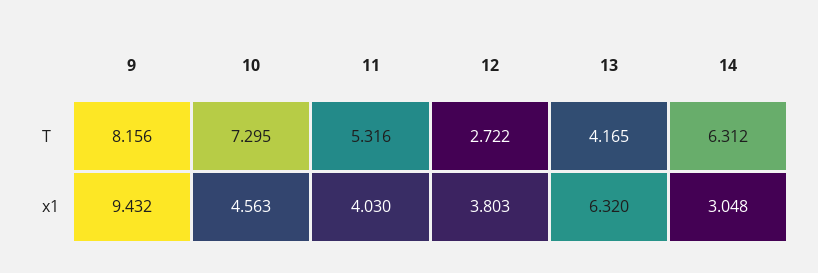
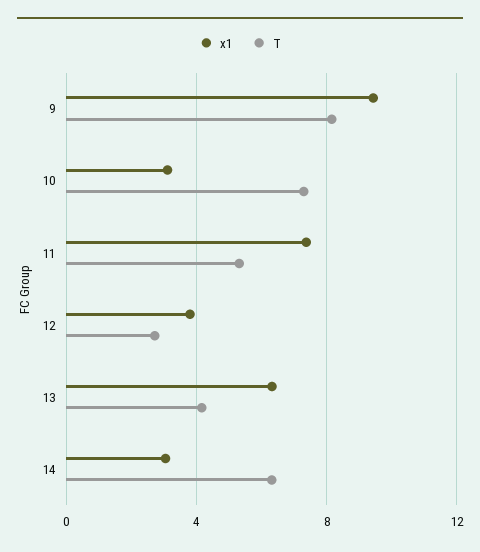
  {
    "T": {
      "9": 8.156,
      "10": 7.295,
      "11": 5.316,
      "12": 2.722,
      "13": 4.165,
      "14": 6.312
    },
    "x1": {
      "9": 9.432,
-     "10": 4.563,
+     "10": 3,
-     "11": 4.03,
+     "11": 7.5,
      "12": 3.803,
      "13": 6.32,
      "14": 3.048
    }
  }

